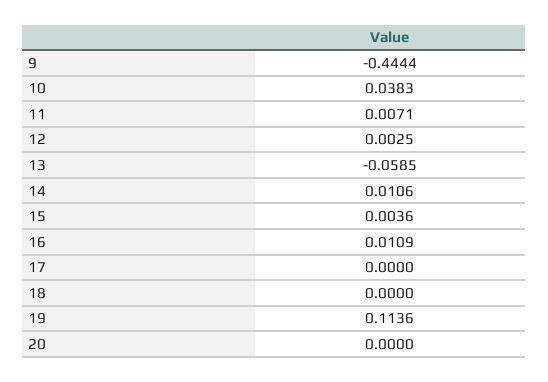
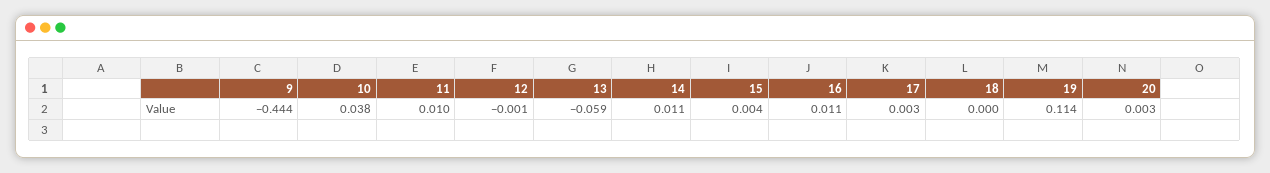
  {
    "9": -0.4444,
    "10": 0.0383,
-   "11": 0.0071,
+   "11": 0.01,
-   "12": 0.0025,
+   "12": -0.001,
    "13": -0.0585,
    "14": 0.0106,
    "15": 0.0036,
    "16": 0.0109,
-   "17": 0,
+   "17": 0.003,
    "18": 0,
    "19": 0.1136,
-   "20": 0
+   "20": 0.003
  }

